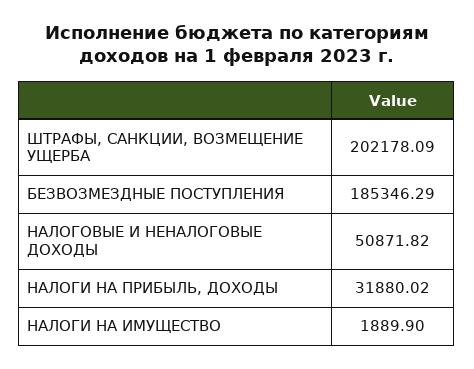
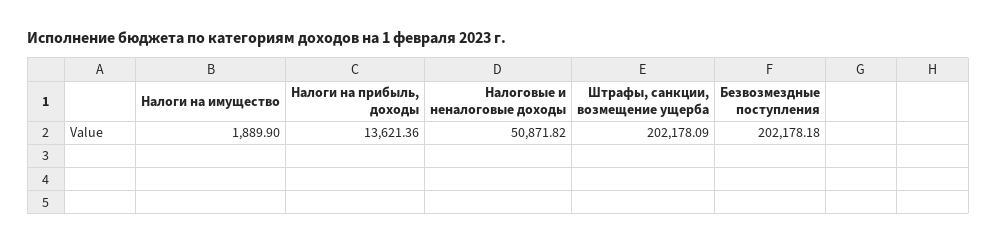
  {
    "ШТРАФЫ, САНКЦИИ, ВОЗМЕЩЕНИЕ УЩЕРБА": 202178.09,
-   "БЕЗВОЗМЕЗДНЫЕ ПОСТУПЛЕНИЯ": 185346.29,
+   "БЕЗВОЗМЕЗДНЫЕ ПОСТУПЛЕНИЯ": 202178.18,
    "НАЛОГОВЫЕ И НЕНАЛОГОВЫЕ ДОХОДЫ": 50871.82,
-   "НАЛОГИ НА ПРИБЫЛЬ, ДОХОДЫ": 31880.02,
+   "НАЛОГИ НА ПРИБЫЛЬ, ДОХОДЫ": 13621.36,
    "НАЛОГИ НА ИМУЩЕСТВО": 1889.9
  }

